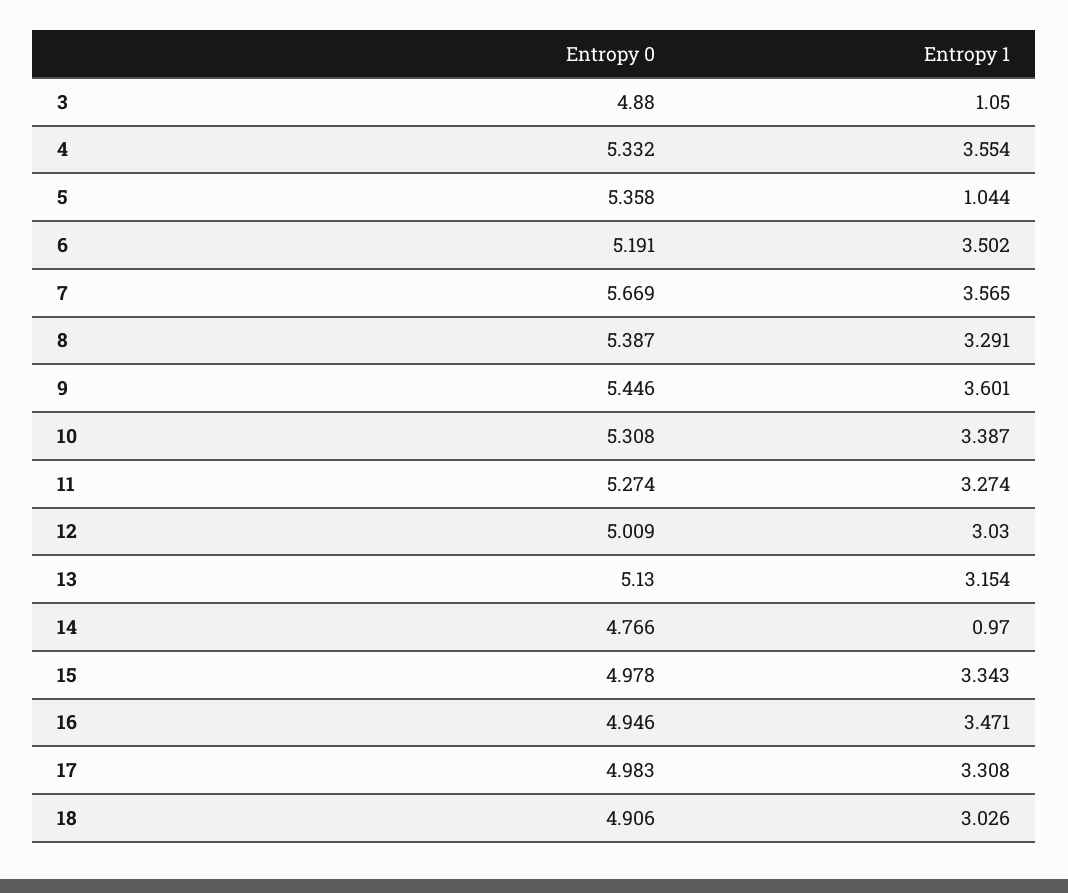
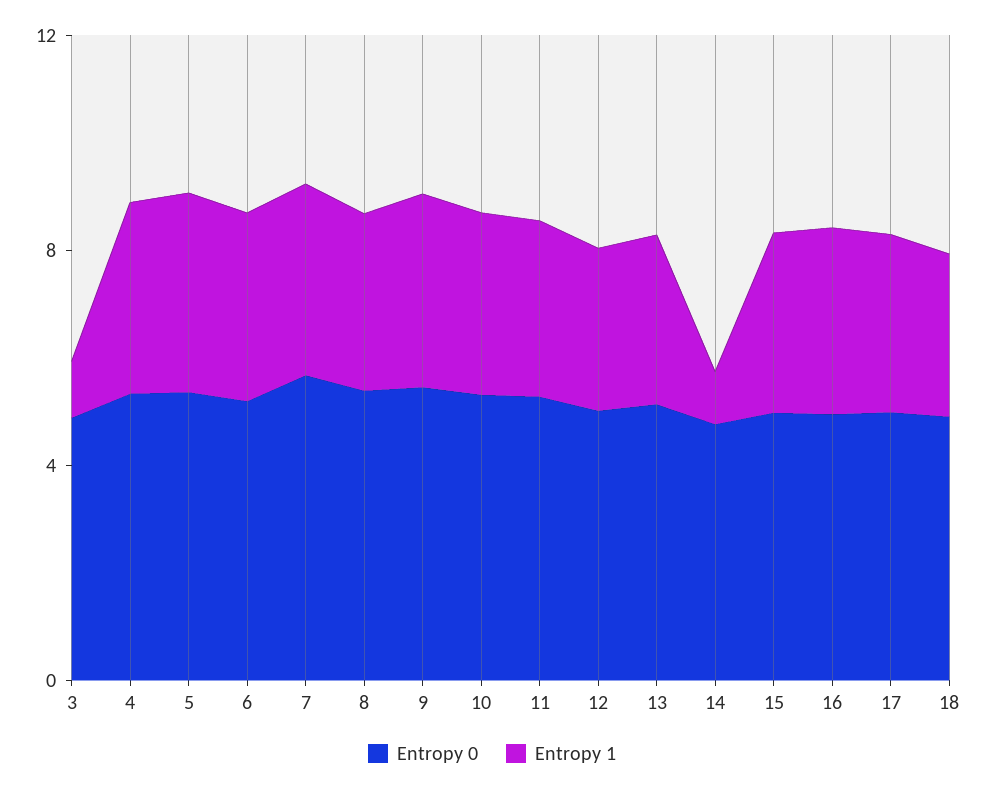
  {
    "Entropy 0": {
      "3": 4.88,
      "4": 5.332,
      "5": 5.358,
      "6": 5.191,
      "7": 5.669,
      "8": 5.387,
      "9": 5.446,
      "10": 5.308,
      "11": 5.274,
      "12": 5.009,
      "13": 5.13,
      "14": 4.766,
      "15": 4.978,
      "16": 4.946,
      "17": 4.983,
      "18": 4.906
    },
    "Entropy 1": {
      "3": 1.05,
      "4": 3.554,
-     "5": 1.044,
+     "5": 4,
      "6": 3.502,
      "7": 3.565,
      "8": 3.291,
      "9": 3.601,
      "10": 3.387,
      "11": 3.274,
      "12": 3.03,
      "13": 3.154,
      "14": 0.97,
      "15": 3.343,
      "16": 3.471,
      "17": 3.308,
      "18": 3.026
    }
  }

